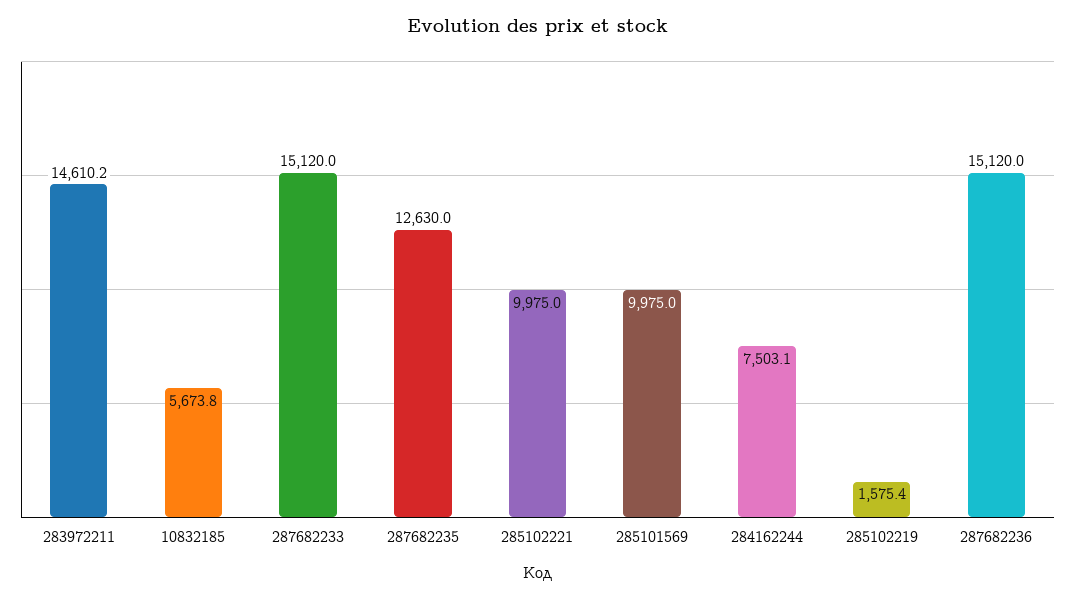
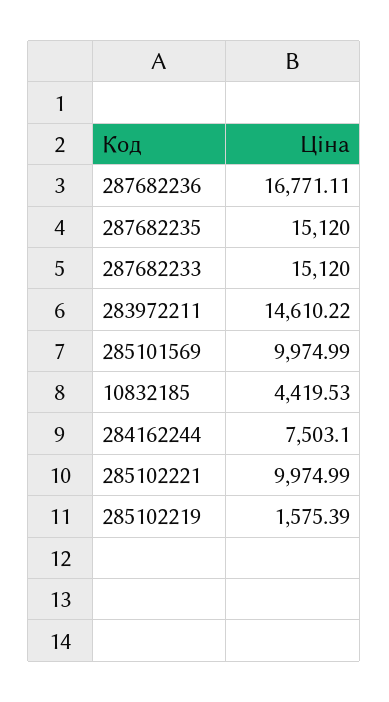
  {
    "283972211": 14610.22,
-   "10832185": 5673.8,
+   "10832185": 4419.53,
    "287682233": 15120,
-   "287682235": 12630,
+   "287682235": 15120,
    "285102221": 9974.99,
    "285101569": 9974.99,
    "284162244": 7503.1,
    "285102219": 1575.39,
-   "287682236": 15120
+   "287682236": 16771.11
  }

